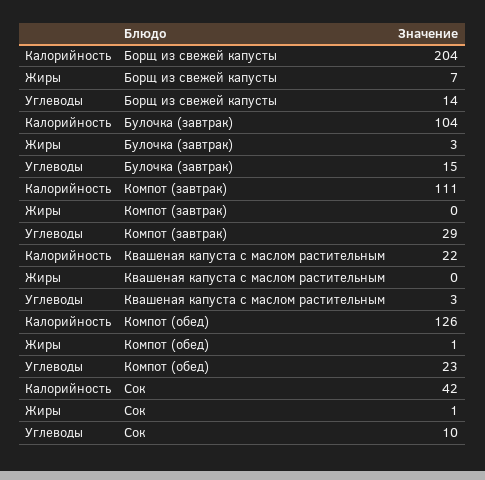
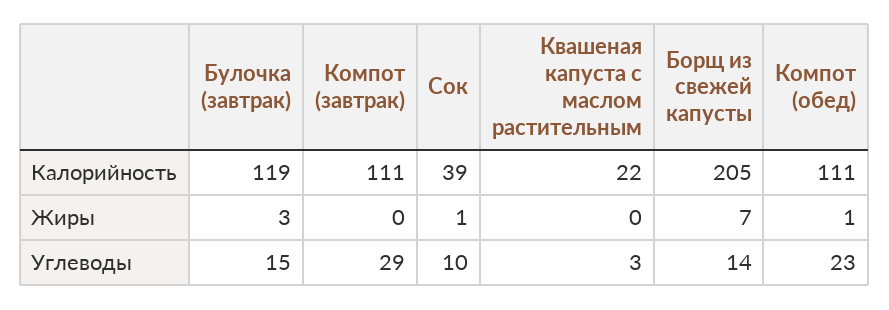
  {
    "Калорийность": {
-     "Борщ из свежей капусты": 204,
+     "Борщ из свежей капусты": 205,
-     "Булочка (завтрак)": 104,
+     "Булочка (завтрак)": 119,
      "Компот (завтрак)": 111,
      "Квашеная капуста с маслом растительным": 22,
-     "Компот (обед)": 126,
+     "Компот (обед)": 111,
-     "Сок": 42
+     "Сок": 39
    },
    "Жиры": {
      "Борщ из свежей капусты": 7,
      "Булочка (завтрак)": 3,
      "Компот (завтрак)": 0,
      "Квашеная капуста с маслом растительным": 0,
      "Компот (обед)": 1,
      "Сок": 1
    },
    "Углеводы": {
      "Борщ из свежей капусты": 14,
      "Булочка (завтрак)": 15,
      "Компот (завтрак)": 29,
      "Квашеная капуста с маслом растительным": 3,
      "Компот (обед)": 23,
      "Сок": 10
    }
  }

